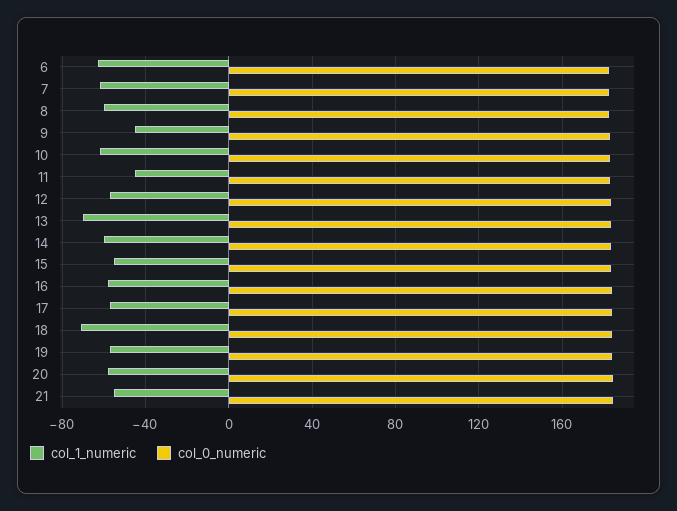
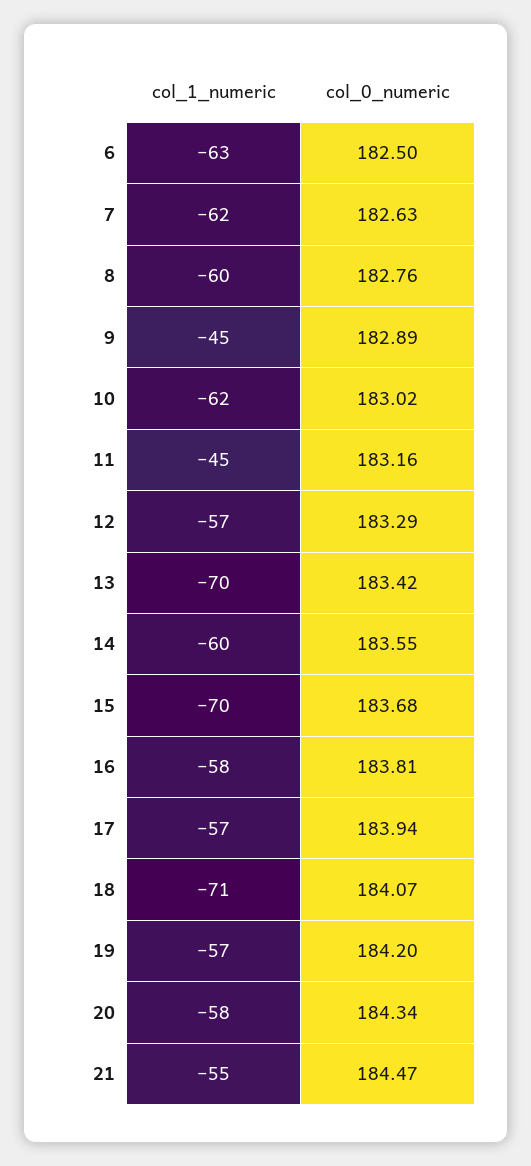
  {
    "col_1_numeric": {
      "6": -63,
      "7": -62,
      "8": -60,
      "9": -45,
      "10": -62,
      "11": -45,
      "12": -57,
      "13": -70,
      "14": -60,
-     "15": -55,
+     "15": -70,
      "16": -58,
      "17": -57,
      "18": -71,
      "19": -57,
      "20": -58,
      "21": -55
    },
    "col_0_numeric": {
      "6": 182.5,
      "7": 182.63,
      "8": 182.76,
      "9": 182.89,
      "10": 183.02,
      "11": 183.16,
      "12": 183.29,
      "13": 183.42,
      "14": 183.55,
      "15": 183.68,
      "16": 183.81,
      "17": 183.94,
      "18": 184.07,
      "19": 184.2,
      "20": 184.34,
      "21": 184.47
    }
  }

